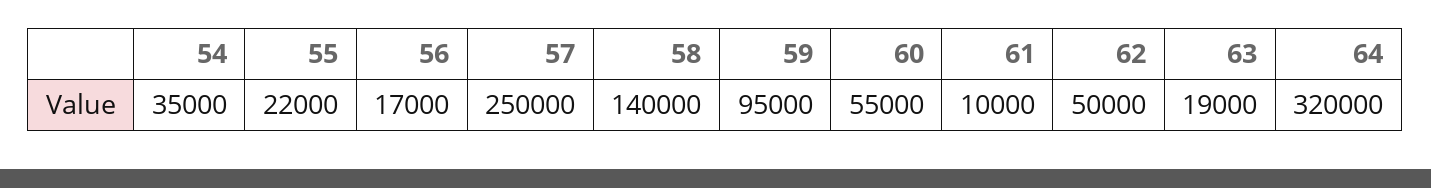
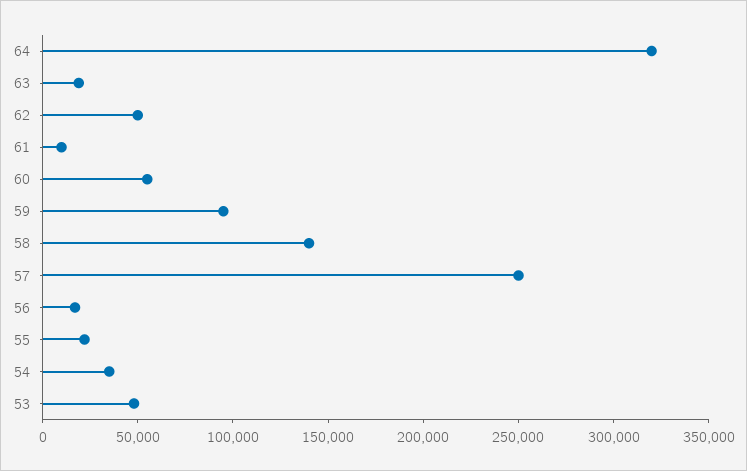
  {
    "54": 35000,
    "55": 22000,
    "56": 17000,
    "57": 250000,
    "58": 140000,
    "59": 95000,
    "60": 55000,
    "61": 10000,
    "62": 50000,
    "63": 19000,
-   "64": 320000
+   "64": 320000,
+   "53": 50000
  }

